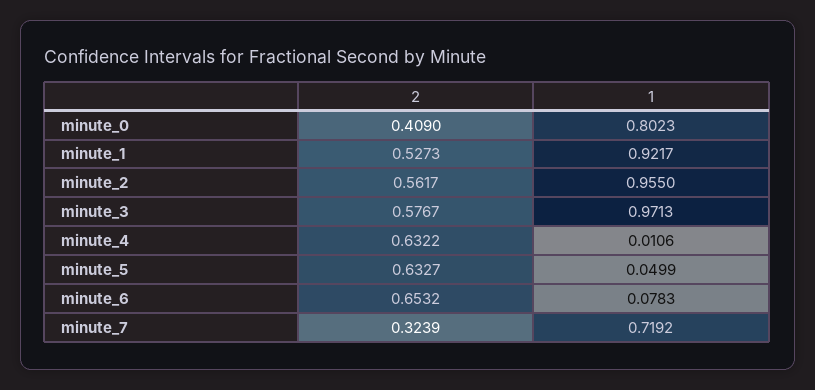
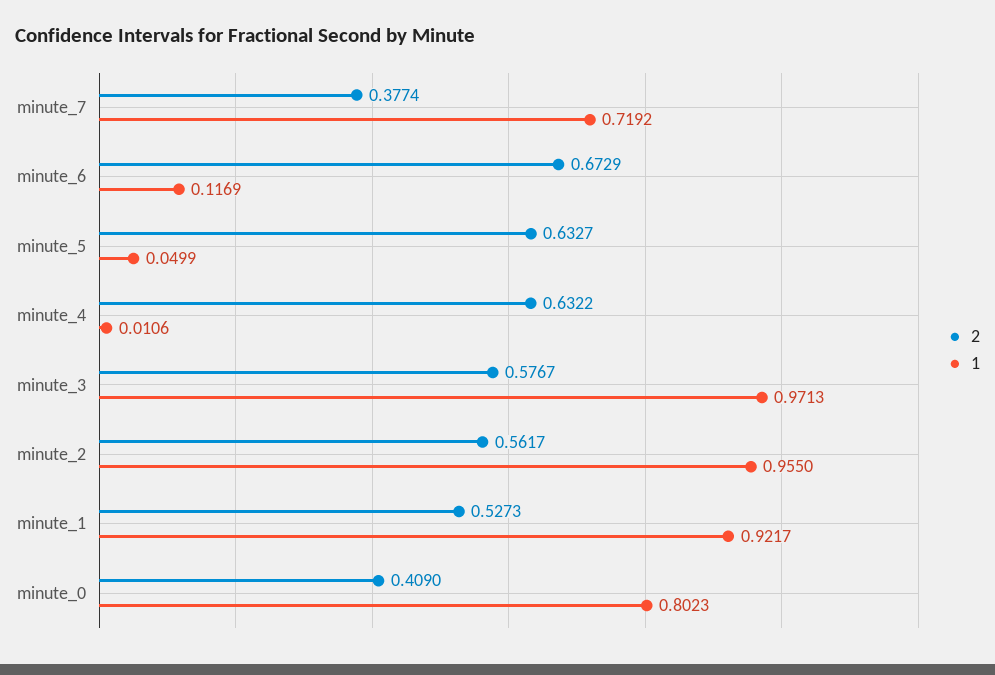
  {
    "2": {
      "minute_0": 0.409,
      "minute_1": 0.5273,
      "minute_2": 0.5617,
      "minute_3": 0.5767,
      "minute_4": 0.6322,
      "minute_5": 0.6327,
-     "minute_6": 0.6532,
+     "minute_6": 0.6729,
-     "minute_7": 0.3239
+     "minute_7": 0.3774
    },
    "1": {
      "minute_0": 0.8023,
      "minute_1": 0.9217,
      "minute_2": 0.955,
      "minute_3": 0.9713,
      "minute_4": 0.0106,
      "minute_5": 0.0499,
-     "minute_6": 0.0783,
+     "minute_6": 0.1169,
      "minute_7": 0.7192
    }
  }

